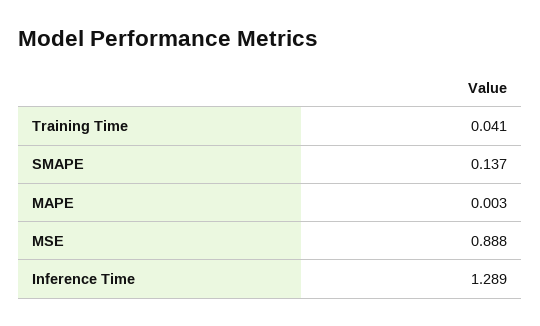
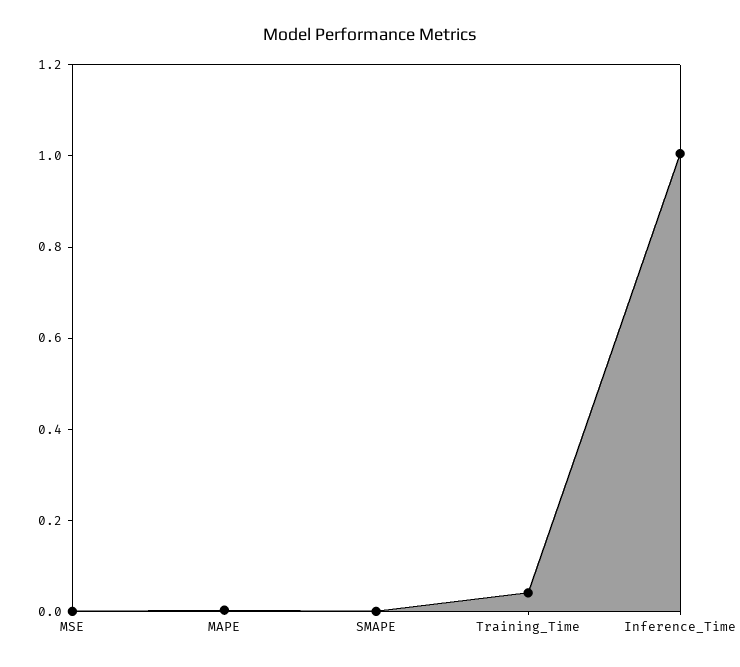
  {
    "Training Time": 0.041,
-   "SMAPE": 0.137,
+   "SMAPE": 0,
    "MAPE": 0.003,
-   "MSE": 0.888,
+   "MSE": 0,
-   "Inference Time": 1.289
+   "Inference Time": 1
  }

